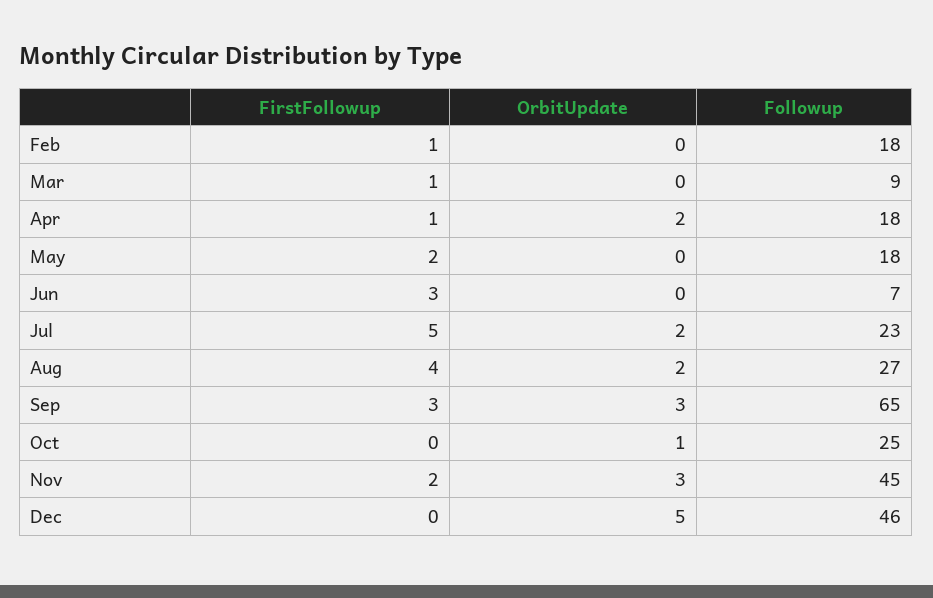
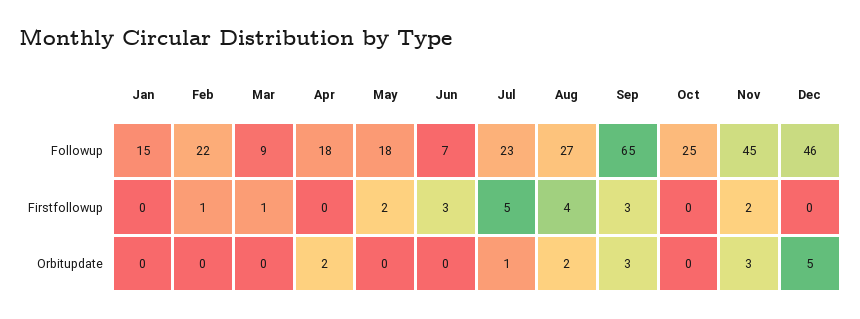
  {
    "FirstFollowup": {
      "Feb": 1,
      "Mar": 1,
-     "Apr": 1,
+     "Apr": 0,
      "May": 2,
      "Jun": 3,
      "Jul": 5,
      "Aug": 4,
      "Sep": 3,
      "Oct": 0,
      "Nov": 2,
-     "Dec": 0
+     "Dec": 0,
+     "Jan": 0
    },
    "OrbitUpdate": {
      "Feb": 0,
      "Mar": 0,
      "Apr": 2,
      "May": 0,
      "Jun": 0,
-     "Jul": 2,
+     "Jul": 1,
      "Aug": 2,
      "Sep": 3,
-     "Oct": 1,
+     "Oct": 0,
      "Nov": 3,
-     "Dec": 5
+     "Dec": 5,
+     "Jan": 0
    },
    "Followup": {
-     "Feb": 18,
+     "Feb": 22,
      "Mar": 9,
      "Apr": 18,
      "May": 18,
      "Jun": 7,
      "Jul": 23,
      "Aug": 27,
      "Sep": 65,
      "Oct": 25,
      "Nov": 45,
-     "Dec": 46
+     "Dec": 46,
+     "Jan": 15
    }
  }

